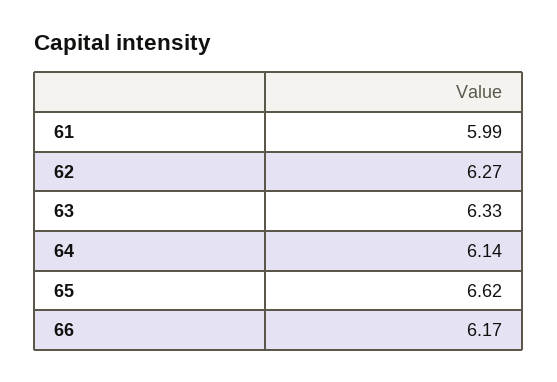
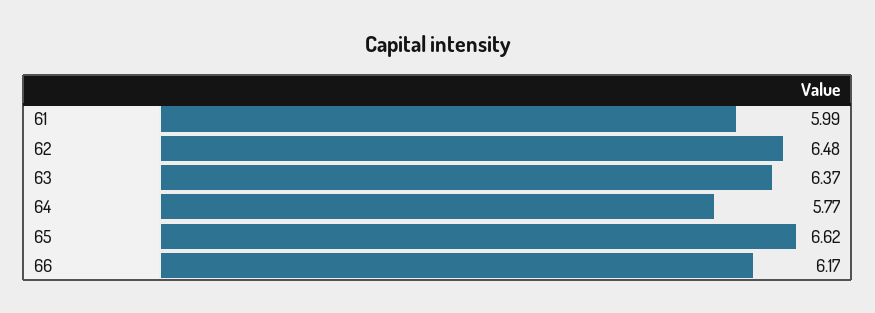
  {
    "61": 5.99,
-   "62": 6.27,
+   "62": 6.48,
-   "63": 6.33,
+   "63": 6.37,
-   "64": 6.14,
+   "64": 5.77,
    "65": 6.62,
    "66": 6.17
  }

